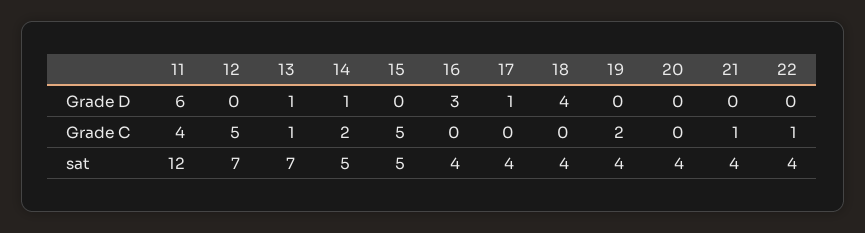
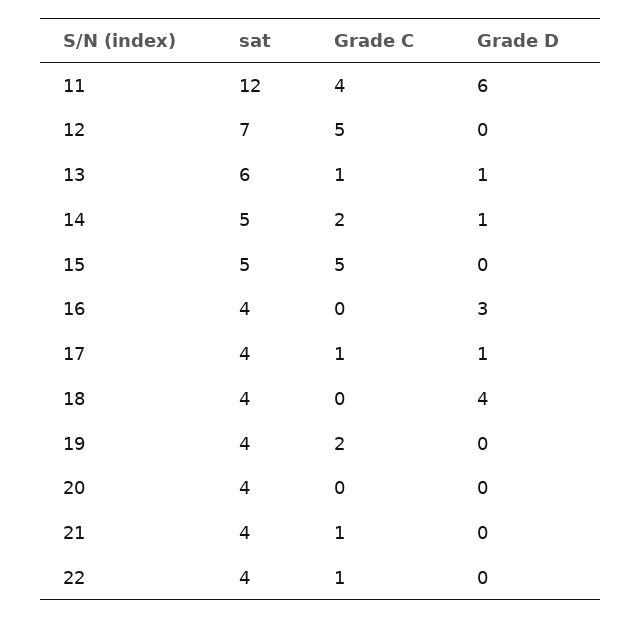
  {
    "11": {
      "Grade D": 6,
      "Grade C": 4,
      "sat": 12
    },
    "12": {
      "Grade D": 0,
      "Grade C": 5,
      "sat": 7
    },
    "13": {
      "Grade D": 1,
      "Grade C": 1,
-     "sat": 7
+     "sat": 6
    },
    "14": {
      "Grade D": 1,
      "Grade C": 2,
      "sat": 5
    },
    "15": {
      "Grade D": 0,
      "Grade C": 5,
      "sat": 5
    },
    "16": {
      "Grade D": 3,
      "Grade C": 0,
      "sat": 4
    },
    "17": {
      "Grade D": 1,
-     "Grade C": 0,
+     "Grade C": 1,
      "sat": 4
    },
    "18": {
      "Grade D": 4,
      "Grade C": 0,
      "sat": 4
    },
    "19": {
      "Grade D": 0,
      "Grade C": 2,
      "sat": 4
    },
    "20": {
      "Grade D": 0,
      "Grade C": 0,
      "sat": 4
    },
    "21": {
      "Grade D": 0,
      "Grade C": 1,
      "sat": 4
    },
    "22": {
      "Grade D": 0,
      "Grade C": 1,
      "sat": 4
    }
  }

